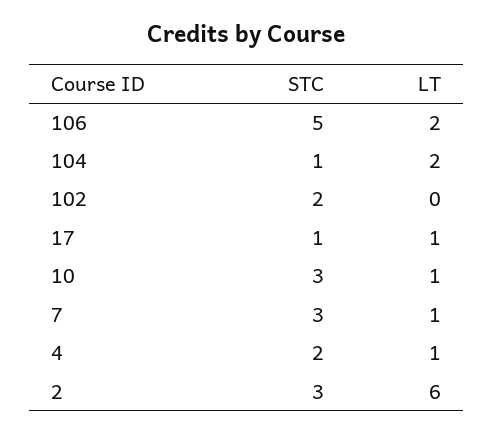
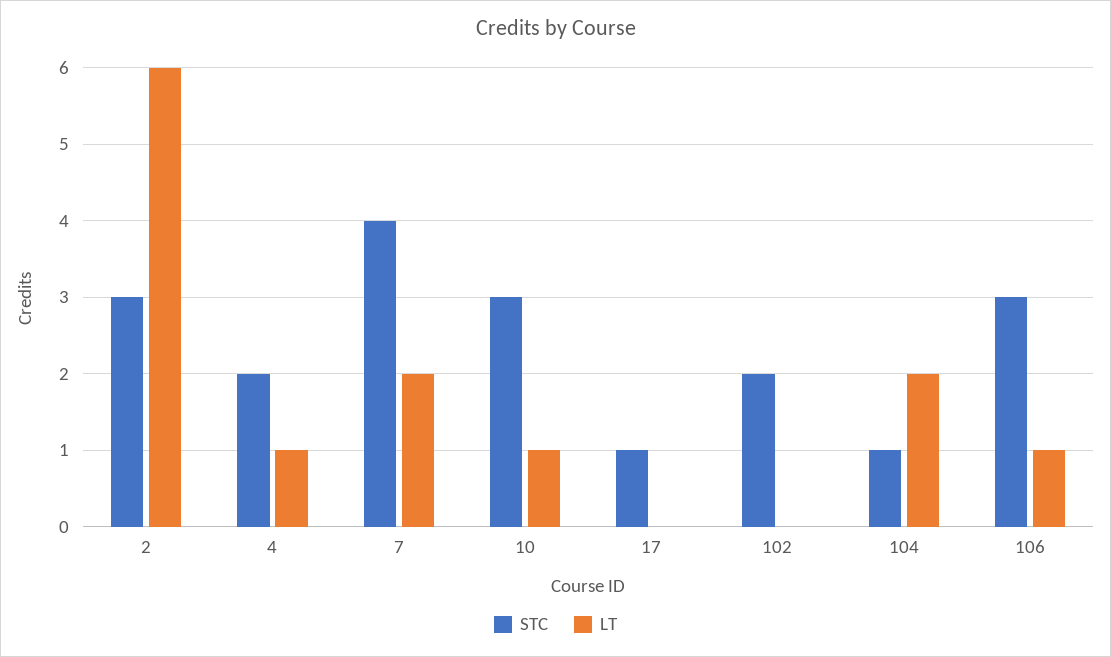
  {
    "STC": {
-     "106": 5,
+     "106": 3,
      "104": 1,
      "102": 2,
      "17": 1,
      "10": 3,
-     "7": 3,
+     "7": 4,
      "4": 2,
      "2": 3
    },
    "LT": {
-     "106": 2,
+     "106": 1,
      "104": 2,
      "102": 0,
-     "17": 1,
+     "17": 0,
      "10": 1,
-     "7": 1,
+     "7": 2,
      "4": 1,
      "2": 6
    }
  }

